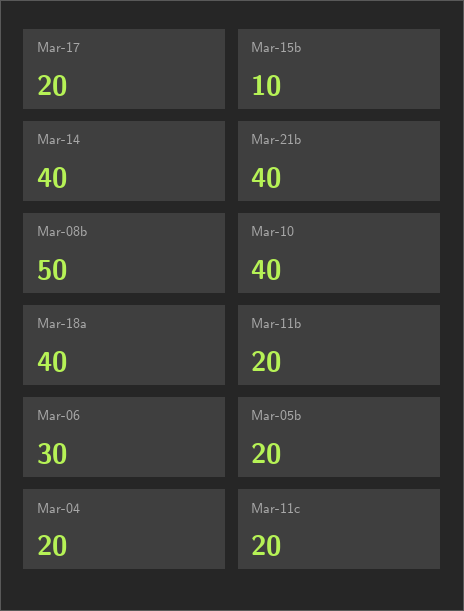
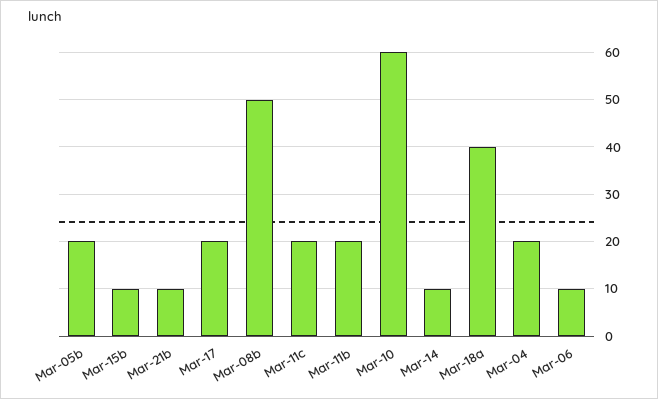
  {
    "Mar-17": 20,
    "Mar-15b": 10,
-   "Mar-14": 40,
+   "Mar-14": 10,
-   "Mar-21b": 40,
+   "Mar-21b": 10,
    "Mar-08b": 50,
-   "Mar-10": 40,
+   "Mar-10": 60,
    "Mar-18a": 40,
    "Mar-11b": 20,
-   "Mar-06": 30,
+   "Mar-06": 10,
    "Mar-05b": 20,
    "Mar-04": 20,
    "Mar-11c": 20
  }

